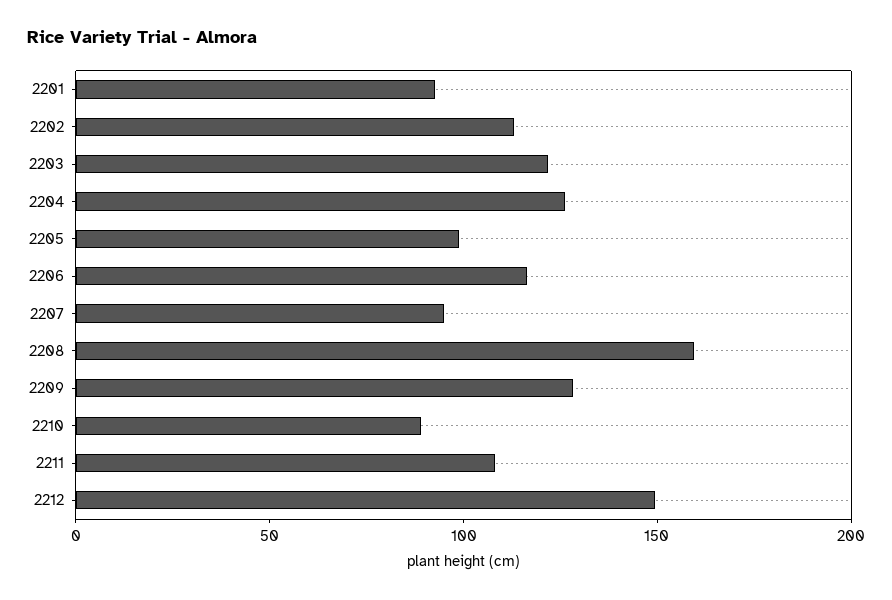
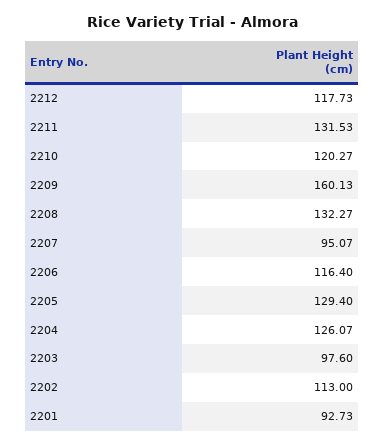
  {
    "2201": 92.73,
    "2202": 113,
-   "2203": 120,
+   "2203": 97.6,
    "2204": 126.07,
-   "2205": 100,
+   "2205": 129.4,
    "2206": 116.4,
    "2207": 95.07,
-   "2208": 160,
+   "2208": 132.27,
-   "2209": 130,
+   "2209": 160.13,
-   "2210": 90,
+   "2210": 120.27,
-   "2211": 110,
+   "2211": 131.53,
-   "2212": 150
+   "2212": 117.73
  }

